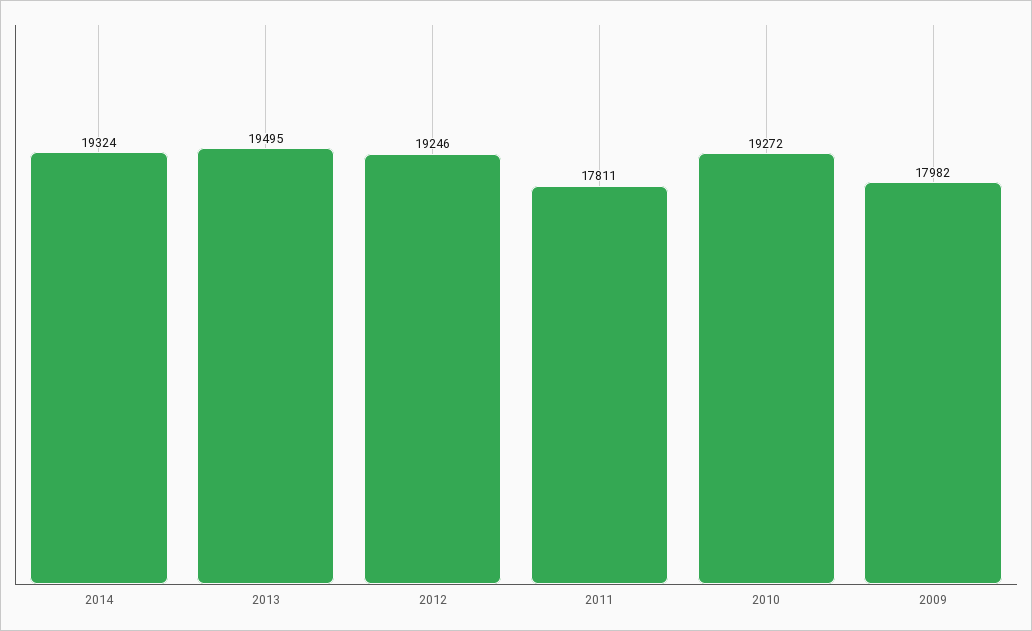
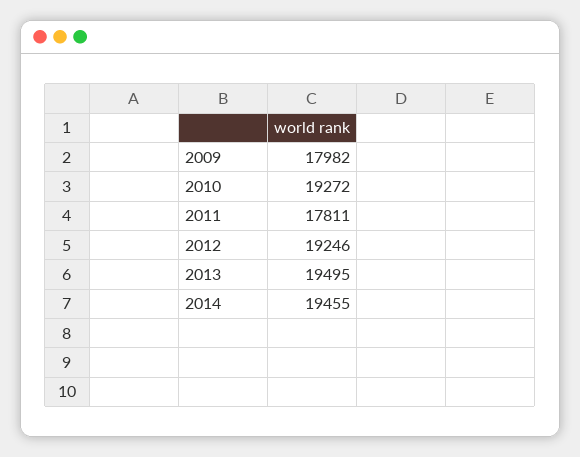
  {
-   "2014": 19324,
+   "2014": 19455,
    "2013": 19495,
    "2012": 19246,
    "2011": 17811,
    "2010": 19272,
    "2009": 17982
  }

